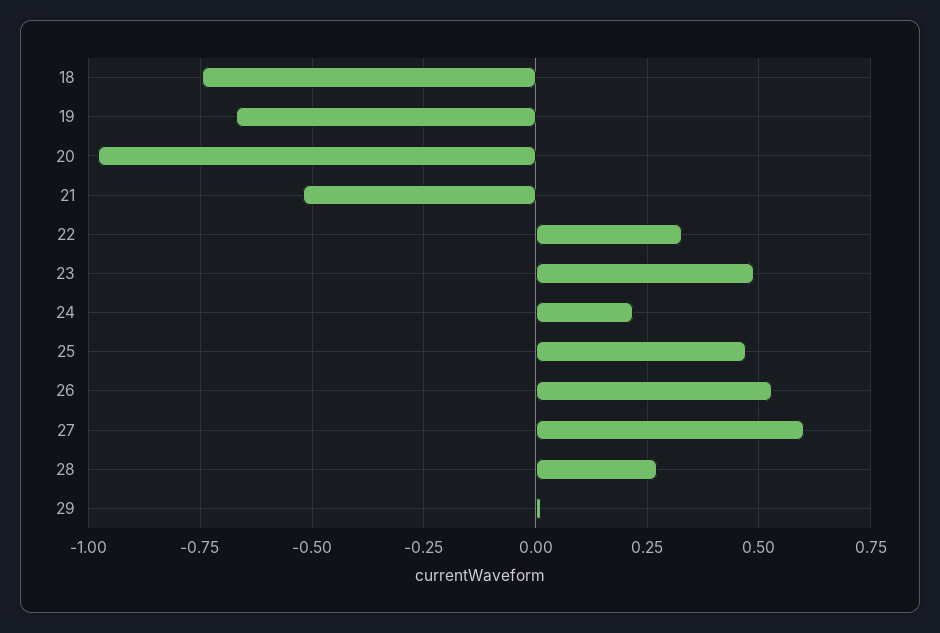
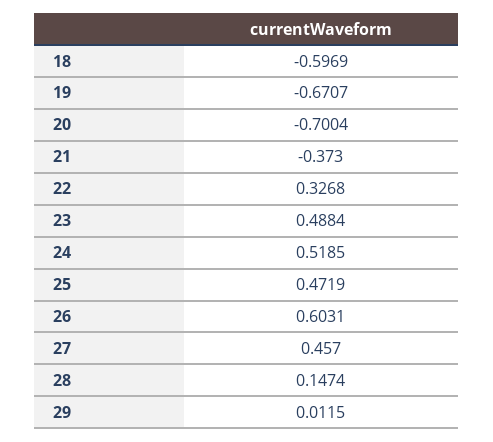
  {
-   "18": -0.75,
+   "18": -0.5969,
    "19": -0.6707,
-   "20": -0.975,
+   "20": -0.7004,
-   "21": -0.525,
+   "21": -0.373,
    "22": 0.3268,
    "23": 0.4884,
-   "24": 0.225,
+   "24": 0.5185,
    "25": 0.4719,
-   "26": 0.525,
+   "26": 0.6031,
-   "27": 0.6,
+   "27": 0.457,
-   "28": 0.275,
+   "28": 0.1474,
    "29": 0.0115
  }

